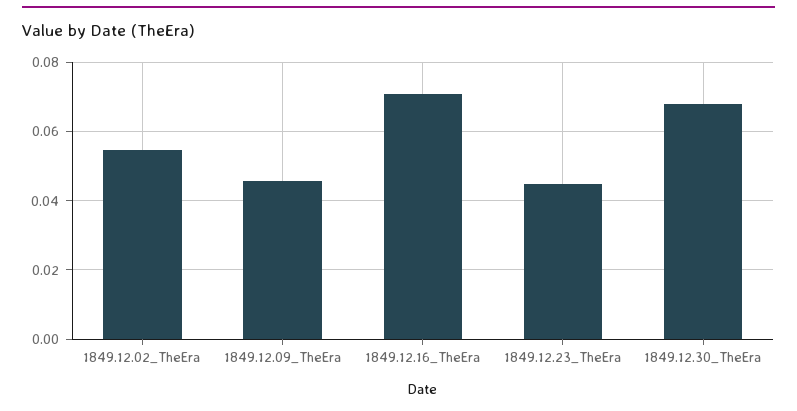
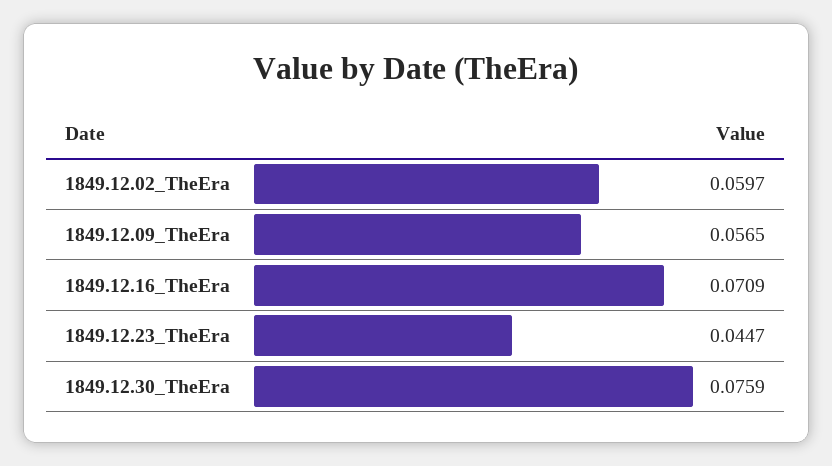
  {
-   "1849.12.02_TheEra": 0.054,
+   "1849.12.02_TheEra": 0.0597,
-   "1849.12.09_TheEra": 0.046,
+   "1849.12.09_TheEra": 0.0565,
    "1849.12.16_TheEra": 0.0709,
    "1849.12.23_TheEra": 0.0447,
-   "1849.12.30_TheEra": 0.068
+   "1849.12.30_TheEra": 0.0759
  }

